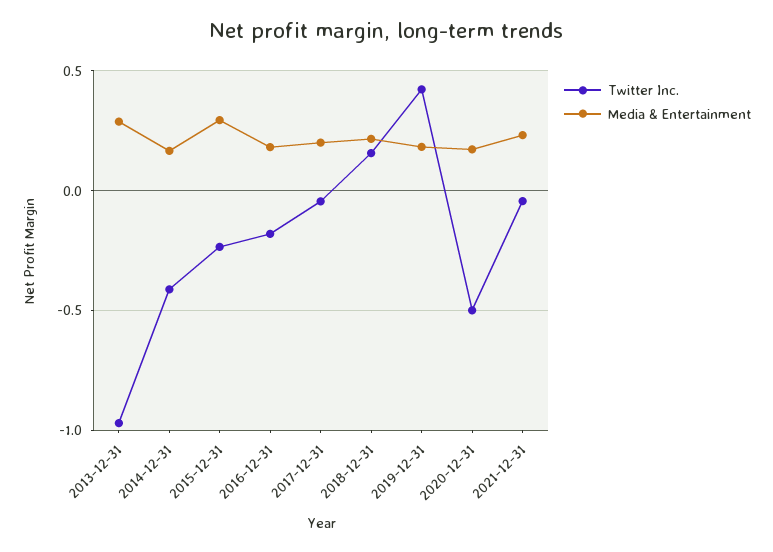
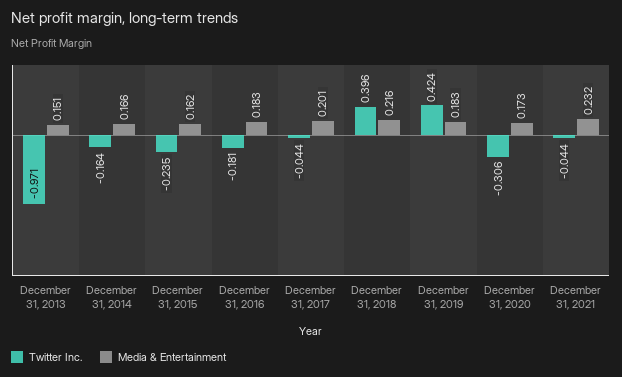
  {
    "Twitter Inc.": {
      "2013-12-31": -0.971,
-     "2014-12-31": -0.4,
+     "2014-12-31": -0.164,
      "2015-12-31": -0.235,
      "2016-12-31": -0.181,
      "2017-12-31": -0.044,
-     "2018-12-31": 0.15,
+     "2018-12-31": 0.396,
      "2019-12-31": 0.424,
-     "2020-12-31": -0.5,
+     "2020-12-31": -0.306,
      "2021-12-31": -0.044
    },
    "Media & Entertainment": {
-     "2013-12-31": 0.3,
+     "2013-12-31": 0.151,
      "2014-12-31": 0.166,
-     "2015-12-31": 0.3,
+     "2015-12-31": 0.162,
      "2016-12-31": 0.183,
      "2017-12-31": 0.201,
      "2018-12-31": 0.216,
      "2019-12-31": 0.183,
      "2020-12-31": 0.173,
      "2021-12-31": 0.232
    }
  }

